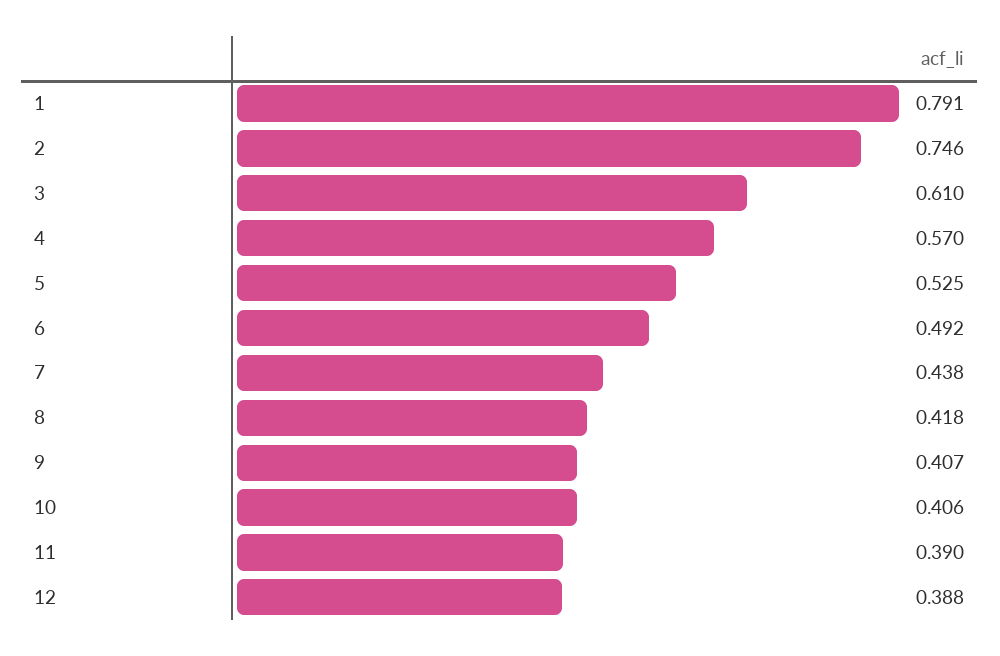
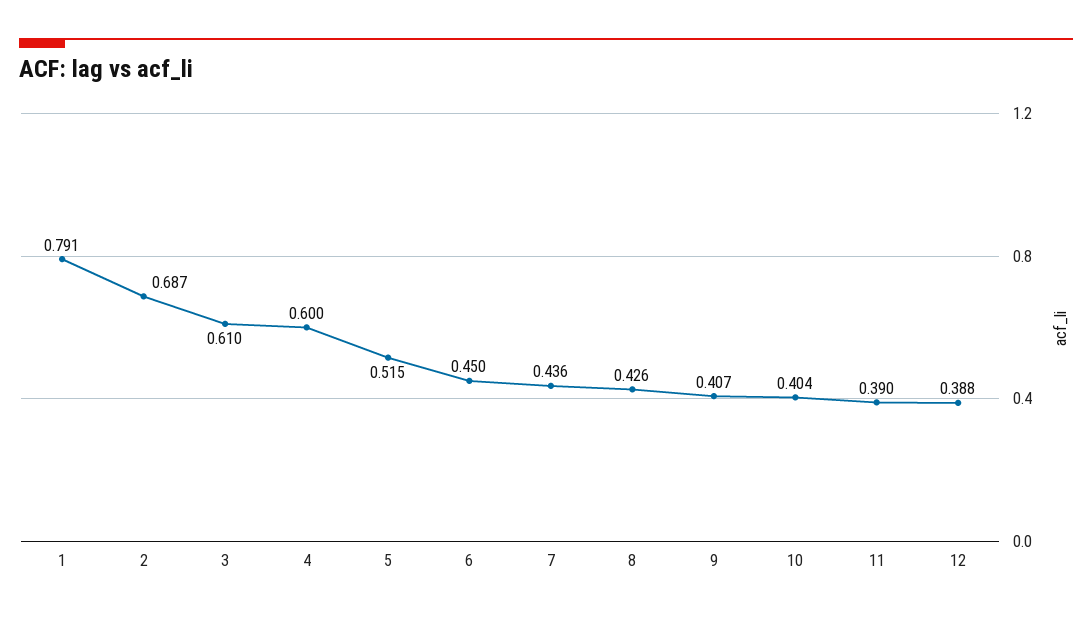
  {
    "1": 0.791,
-   "2": 0.746,
+   "2": 0.687,
    "3": 0.61,
-   "4": 0.57,
+   "4": 0.6,
-   "5": 0.525,
+   "5": 0.515,
-   "6": 0.492,
+   "6": 0.45,
-   "7": 0.438,
+   "7": 0.436,
-   "8": 0.418,
+   "8": 0.426,
    "9": 0.407,
-   "10": 0.406,
+   "10": 0.404,
    "11": 0.39,
    "12": 0.388
  }

